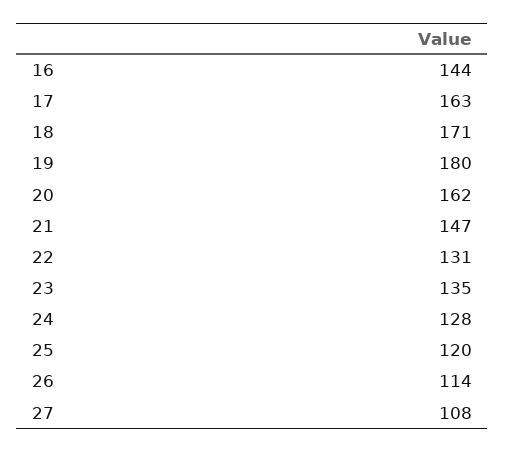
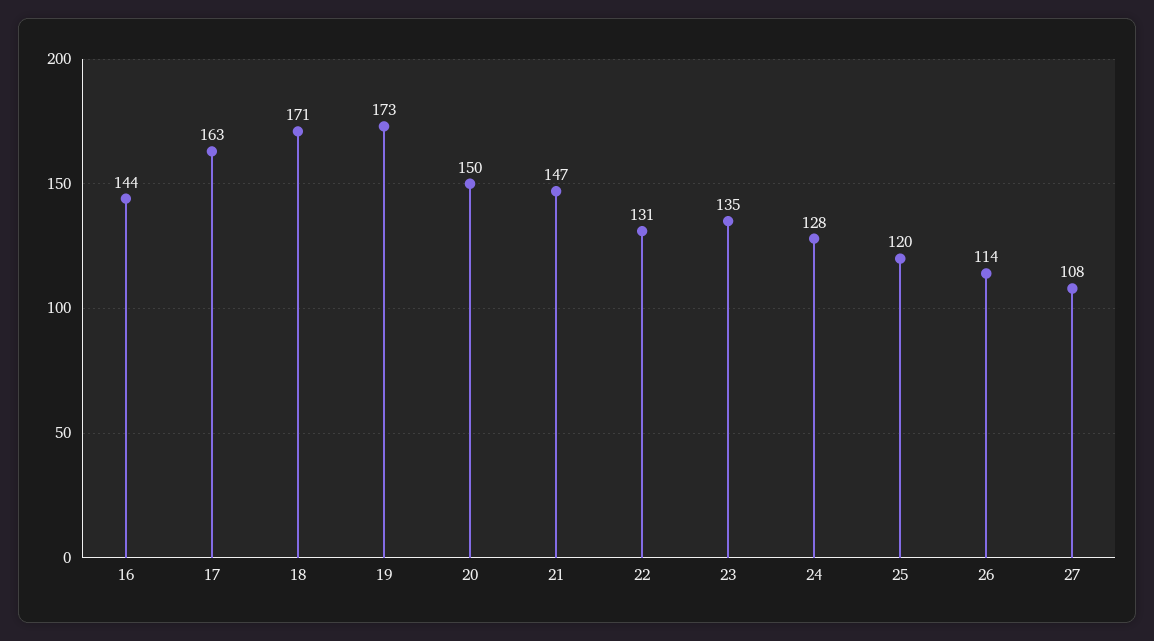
  {
    "16": 144,
    "17": 163,
    "18": 171,
-   "19": 180,
+   "19": 173,
-   "20": 162,
+   "20": 150,
    "21": 147,
    "22": 131,
    "23": 135,
    "24": 128,
    "25": 120,
    "26": 114,
    "27": 108
  }

